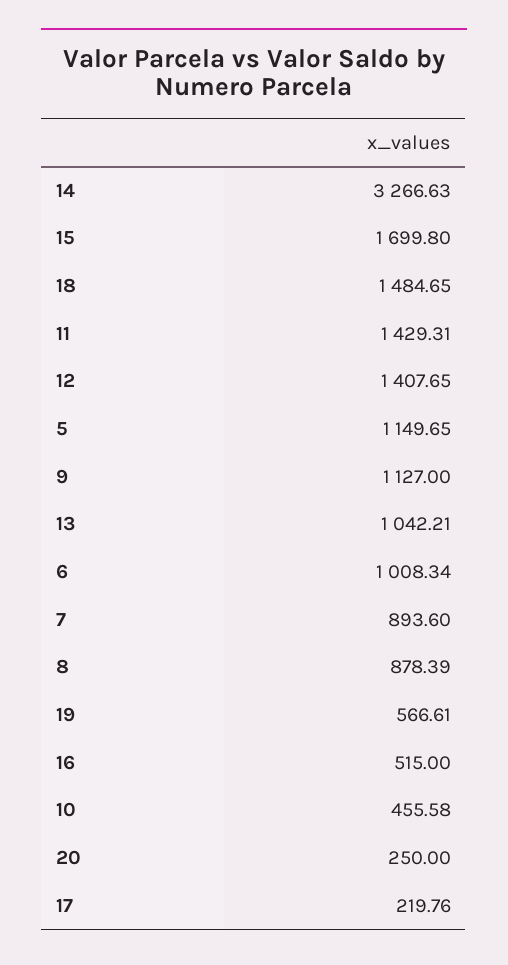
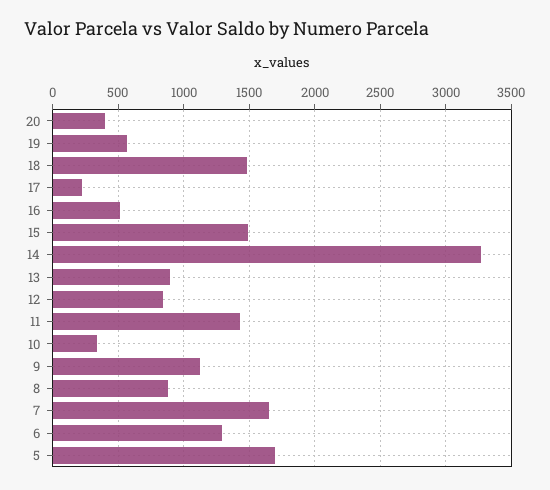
  {
    "14": 3266.63,
-   "15": 1699.8,
+   "15": 1500,
    "18": 1484.65,
    "11": 1429.31,
-   "12": 1407.65,
+   "12": 850,
-   "5": 1149.65,
+   "5": 1700,
    "9": 1127,
-   "13": 1042.21,
+   "13": 900,
-   "6": 1008.34,
+   "6": 1300,
-   "7": 893.6,
+   "7": 1650,
    "8": 878.39,
    "19": 566.61,
    "16": 515,
-   "10": 455.58,
+   "10": 350,
-   "20": 250,
+   "20": 400,
    "17": 219.76
  }

